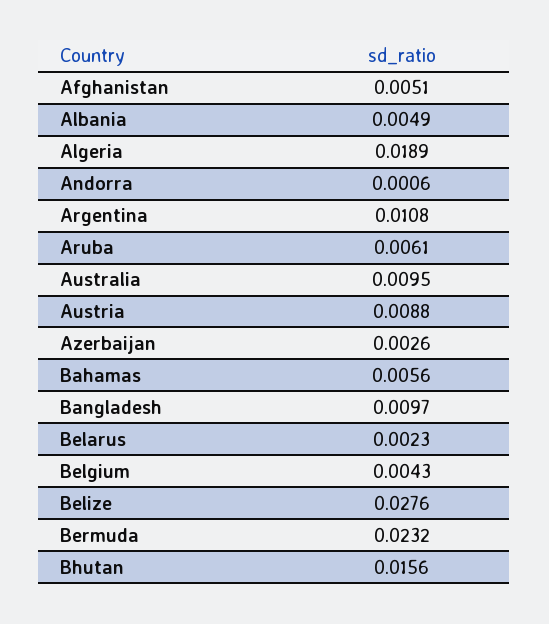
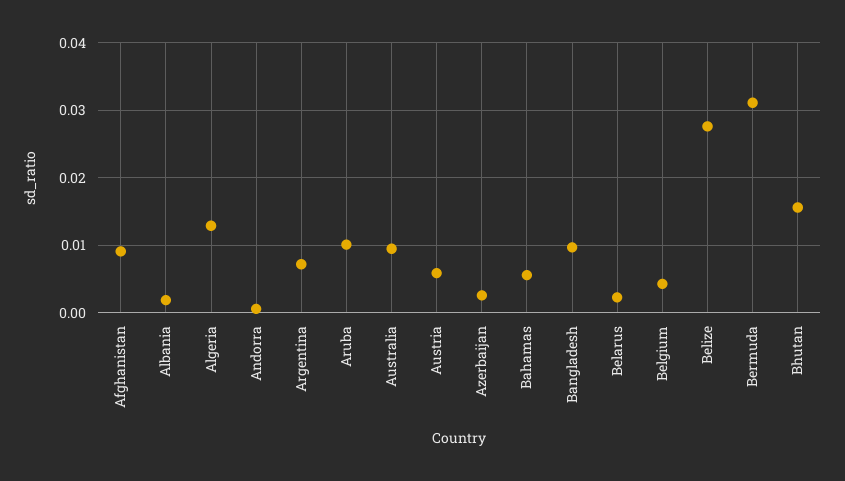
  {
-   "Afghanistan": 0.0051,
+   "Afghanistan": 0.009,
-   "Albania": 0.0049,
+   "Albania": 0.002,
-   "Algeria": 0.0189,
+   "Algeria": 0.013,
    "Andorra": 0.0006,
-   "Argentina": 0.0108,
+   "Argentina": 0.007,
-   "Aruba": 0.0061,
+   "Aruba": 0.01,
    "Australia": 0.0095,
-   "Austria": 0.0088,
+   "Austria": 0.006,
    "Azerbaijan": 0.0026,
    "Bahamas": 0.0056,
    "Bangladesh": 0.0097,
    "Belarus": 0.0023,
    "Belgium": 0.0043,
    "Belize": 0.0276,
-   "Bermuda": 0.0232,
+   "Bermuda": 0.031,
    "Bhutan": 0.0156
  }

